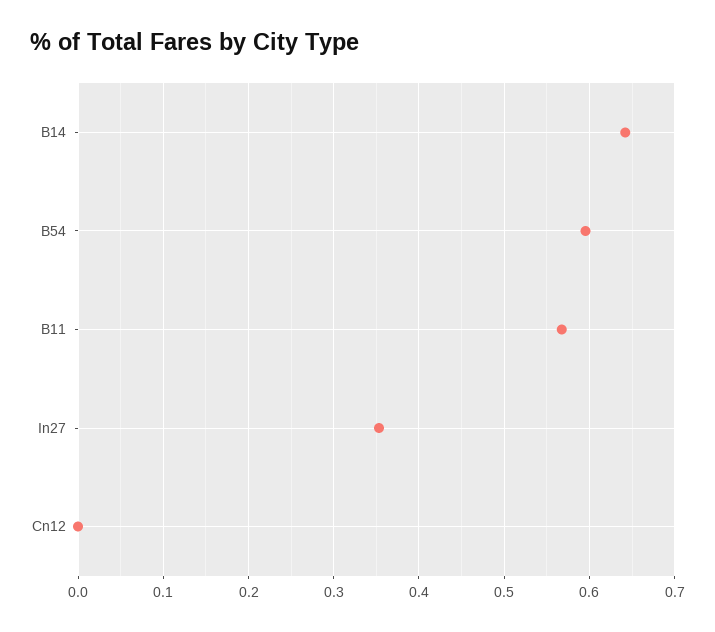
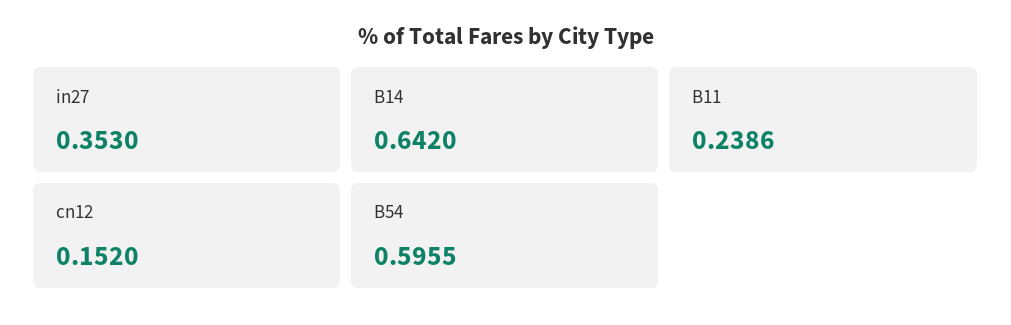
  {
    "B14": 0.642,
    "B54": 0.5955,
-   "B11": 0.57,
+   "B11": 0.2386,
    "In27": 0.353,
-   "Cn12": 0
+   "Cn12": 0.152
  }

